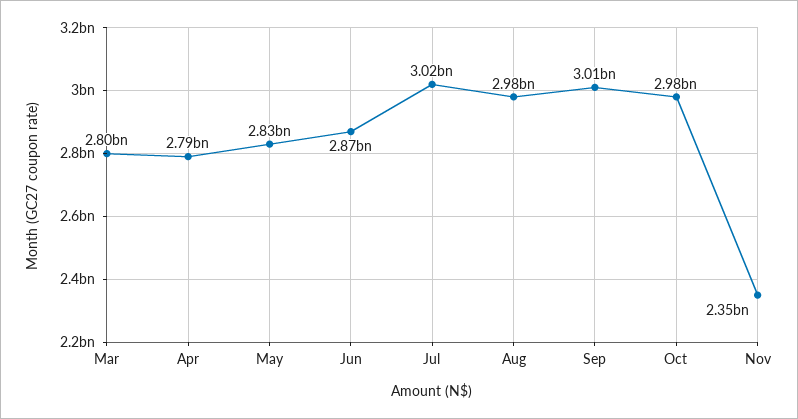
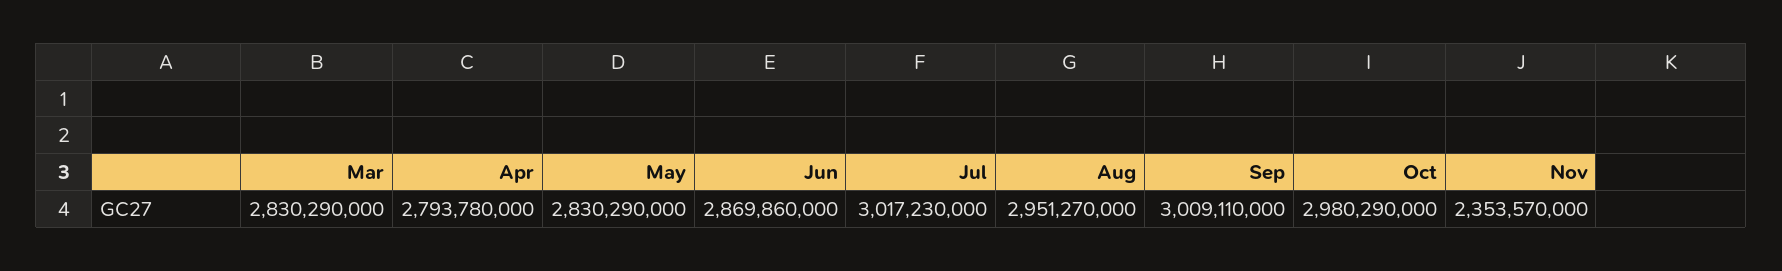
  {
-   "Mar": 2800000000,
+   "Mar": 2830290000,
    "Apr": 2793780000,
    "May": 2830290000,
    "Jun": 2869860000,
    "Jul": 3017230000,
-   "Aug": 2980000000,
+   "Aug": 2951270000,
    "Sep": 3009110000,
    "Oct": 2980290000,
    "Nov": 2353570000
  }

